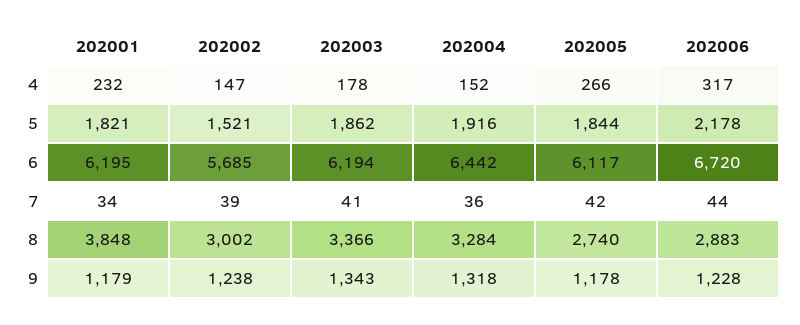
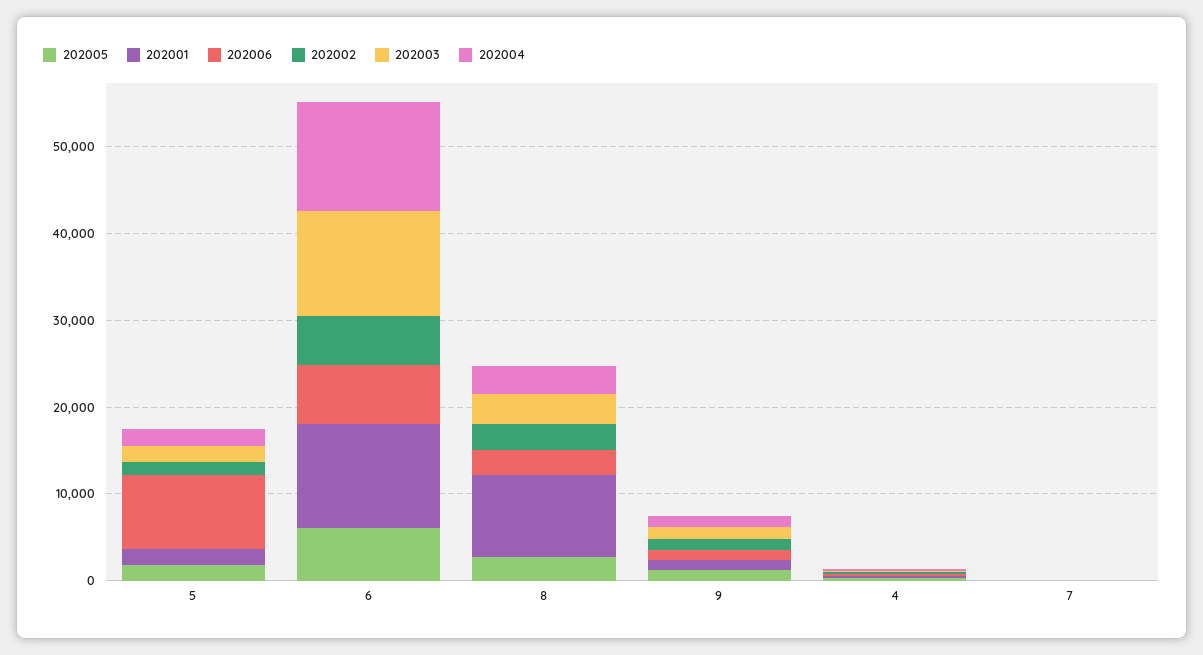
  {
    "202001": {
      "4": 232,
      "5": 1821,
-     "6": 6195,
+     "6": 12000,
      "7": 34,
-     "8": 3848,
+     "8": 10000,
      "9": 1179
    },
    "202002": {
      "4": 147,
      "5": 1521,
      "6": 5685,
      "7": 39,
      "8": 3002,
      "9": 1238
    },
    "202003": {
      "4": 178,
      "5": 1862,
-     "6": 6194,
+     "6": 12000,
      "7": 41,
      "8": 3366,
      "9": 1343
    },
    "202004": {
      "4": 152,
      "5": 1916,
-     "6": 6442,
+     "6": 12000,
      "7": 36,
      "8": 3284,
      "9": 1318
    },
    "202005": {
      "4": 266,
      "5": 1844,
      "6": 6117,
      "7": 42,
      "8": 2740,
      "9": 1178
    },
    "202006": {
      "4": 317,
-     "5": 2178,
+     "5": 8000,
      "6": 6720,
      "7": 44,
      "8": 2883,
      "9": 1228
    }
  }

